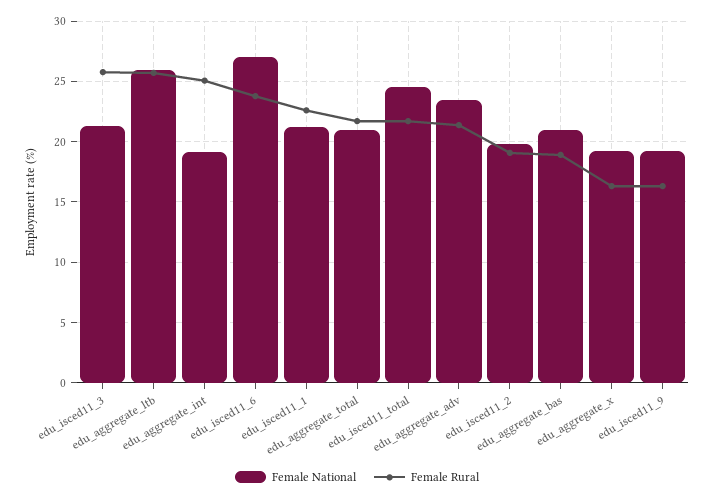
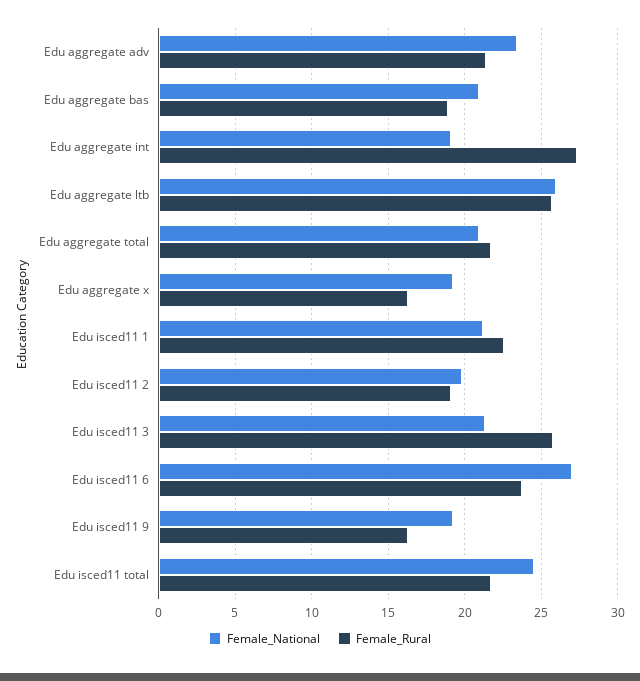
  {
    "Female National": {
      "edu_isced11_3": 21.5,
      "edu_aggregate_ltb": 26,
      "edu_aggregate_int": 19,
      "edu_isced11_6": 27,
      "edu_isced11_1": 21,
      "edu_aggregate_total": 21,
      "edu_isced11_total": 24.5,
      "edu_aggregate_adv": 23.5,
      "edu_isced11_2": 20,
      "edu_aggregate_bas": 21,
      "edu_aggregate_x": 19,
      "edu_isced11_9": 19
    },
    "Female Rural": {
      "edu_isced11_3": 26,
      "edu_aggregate_ltb": 25.5,
-     "edu_aggregate_int": 25,
+     "edu_aggregate_int": 27.5,
      "edu_isced11_6": 24,
      "edu_isced11_1": 22.5,
      "edu_aggregate_total": 21.5,
      "edu_isced11_total": 21.5,
      "edu_aggregate_adv": 21.5,
      "edu_isced11_2": 19,
      "edu_aggregate_bas": 19,
      "edu_aggregate_x": 16.5,
      "edu_isced11_9": 16.5
    }
  }

